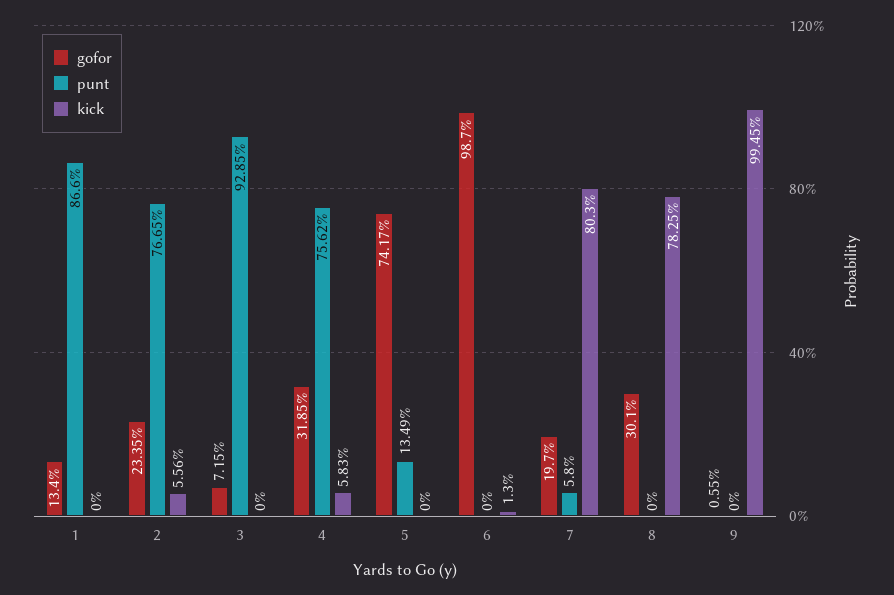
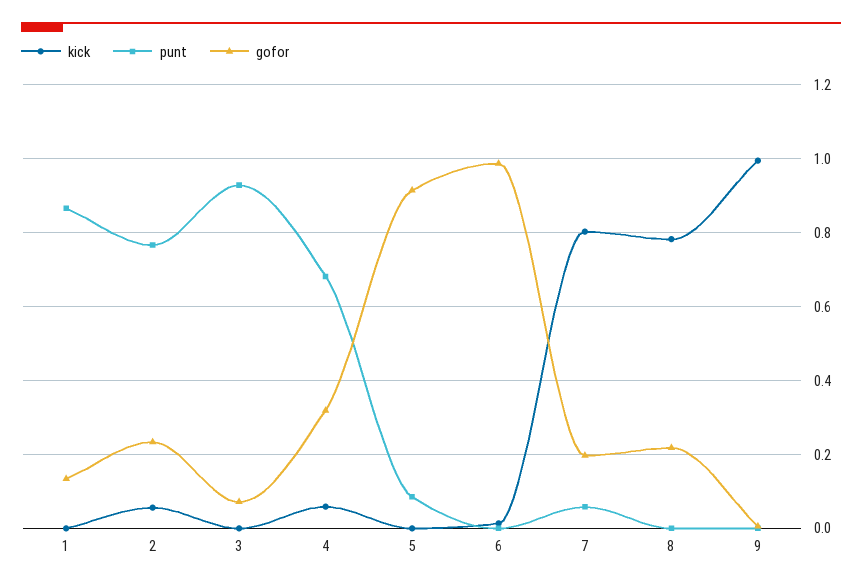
  {
    "gofor": {
      "1": 0.134,
      "2": 0.2335,
      "3": 0.0715,
      "4": 0.3185,
-     "5": 0.7417,
+     "5": 0.92,
      "6": 0.987,
      "7": 0.197,
-     "8": 0.301,
+     "8": 0.22,
      "9": 0.0055
    },
    "punt": {
      "1": 0.866,
      "2": 0.7665,
      "3": 0.9285,
-     "4": 0.7562,
+     "4": 0.68,
-     "5": 0.1349,
+     "5": 0.08,
      "6": 0,
      "7": 0.058,
      "8": 0,
      "9": 0
    },
    "kick": {
      "1": 0,
      "2": 0.0556,
      "3": 0,
      "4": 0.0583,
      "5": 0,
      "6": 0.013,
      "7": 0.803,
      "8": 0.7825,
      "9": 0.9945
    }
  }

